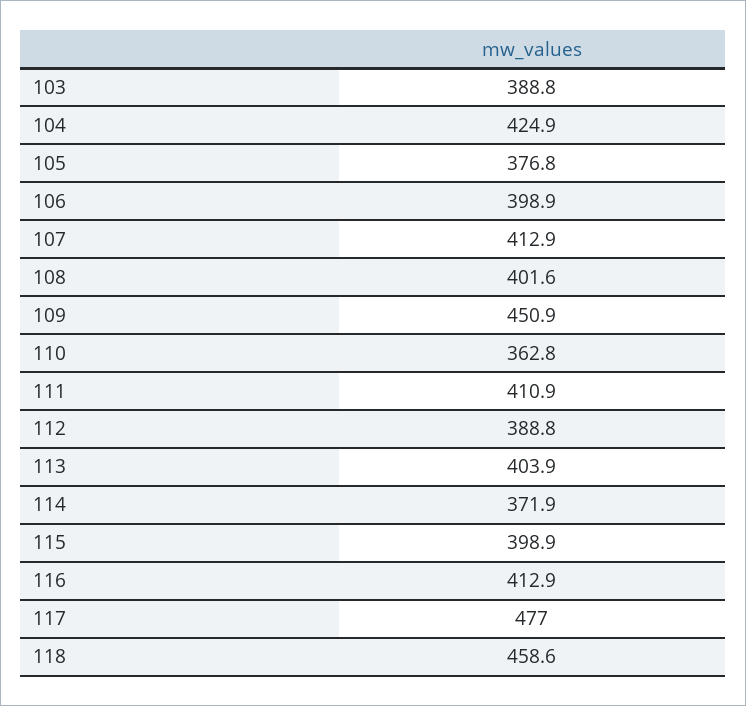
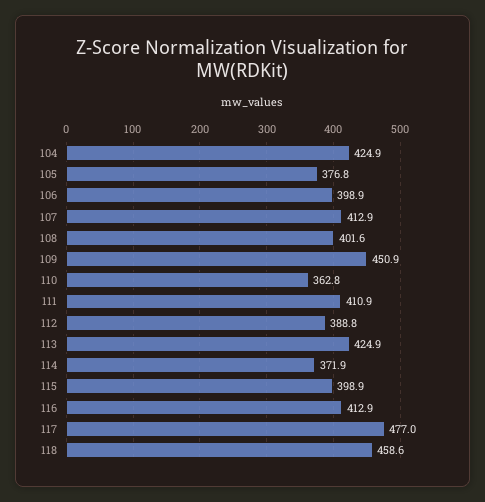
  {
-   "103": 388.8,
    "104": 424.9,
    "105": 376.8,
    "106": 398.9,
    "107": 412.9,
    "108": 401.6,
    "109": 450.9,
    "110": 362.8,
    "111": 410.9,
    "112": 388.8,
-   "113": 403.9,
+   "113": 424.9,
    "114": 371.9,
    "115": 398.9,
    "116": 412.9,
    "117": 477,
    "118": 458.6
  }

